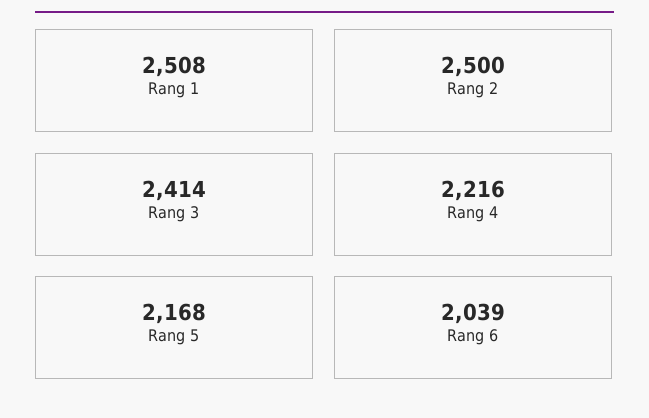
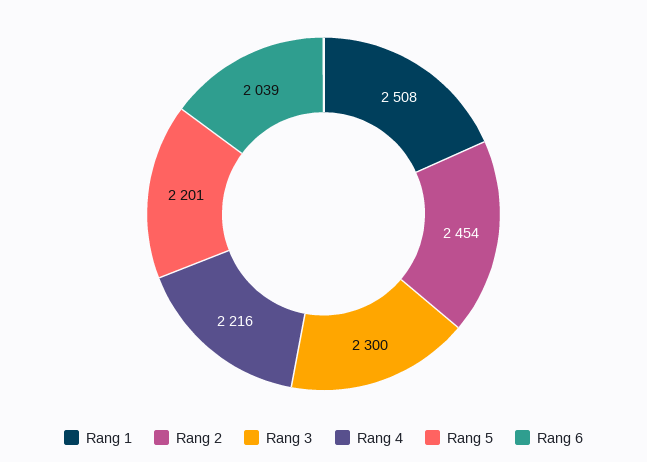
  {
    "Rang 1": 2508,
-   "Rang 2": 2500,
+   "Rang 2": 2454,
-   "Rang 3": 2414,
+   "Rang 3": 2300,
    "Rang 4": 2216,
-   "Rang 5": 2168,
+   "Rang 5": 2201,
    "Rang 6": 2039
  }

